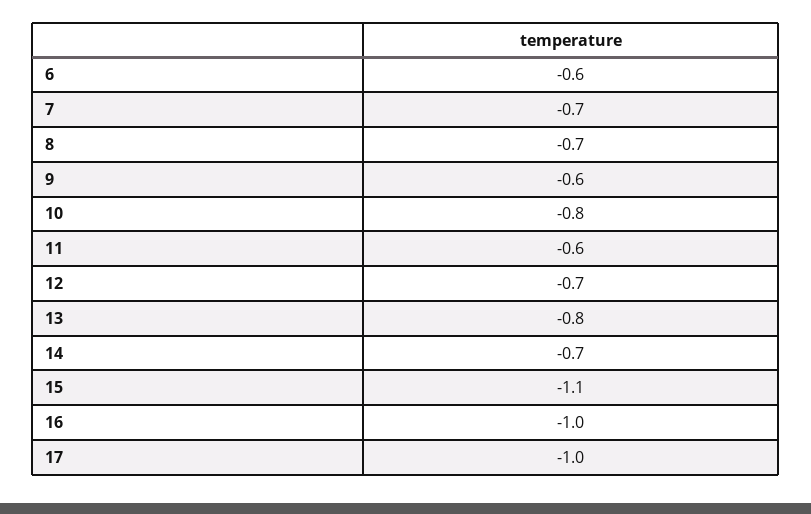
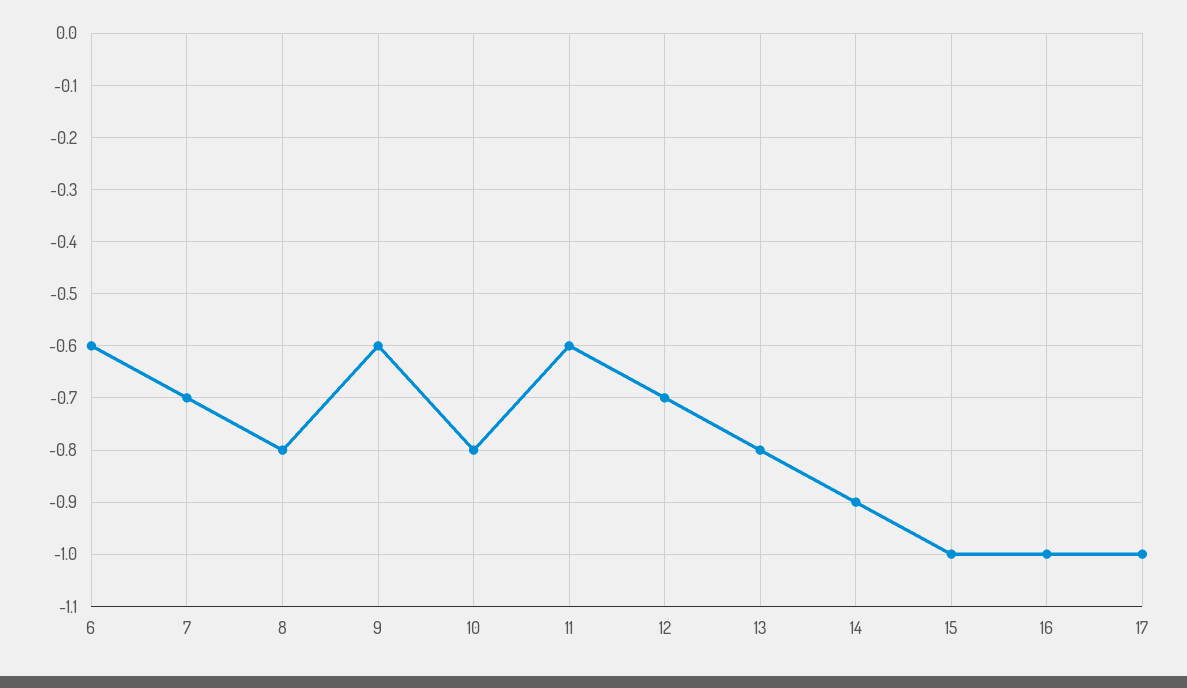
  {
    "6": -0.6,
    "7": -0.7,
-   "8": -0.7,
+   "8": -0.8,
    "9": -0.6,
    "10": -0.8,
    "11": -0.6,
    "12": -0.7,
    "13": -0.8,
-   "14": -0.7,
+   "14": -0.9,
-   "15": -1.1,
+   "15": -1,
    "16": -1,
    "17": -1
  }

